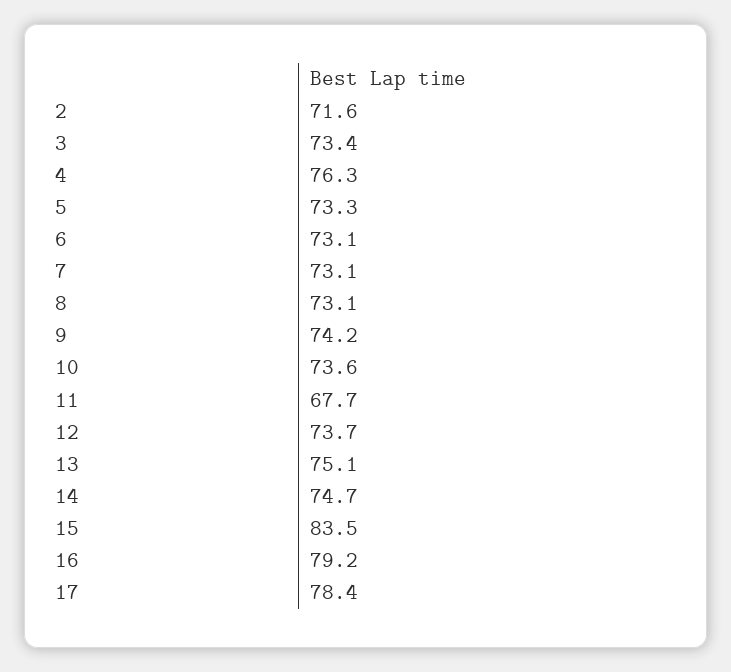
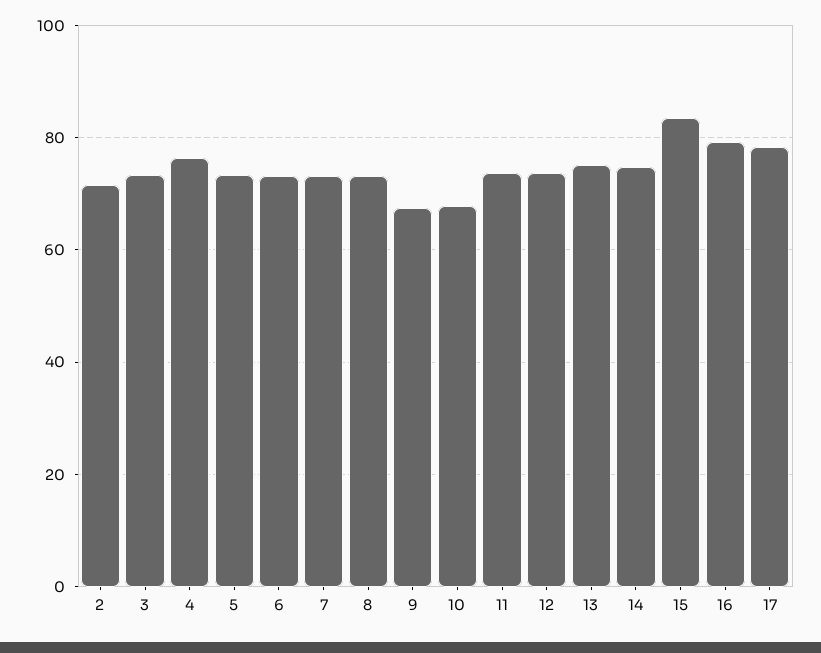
  {
    "2": 71.6,
    "3": 73.4,
    "4": 76.3,
    "5": 73.3,
    "6": 73.1,
    "7": 73.1,
    "8": 73.1,
-   "9": 74.2,
+   "9": 68,
-   "10": 73.6,
+   "10": 68,
-   "11": 67.7,
+   "11": 74,
    "12": 73.7,
    "13": 75.1,
    "14": 74.7,
    "15": 83.5,
    "16": 79.2,
    "17": 78.4
  }

